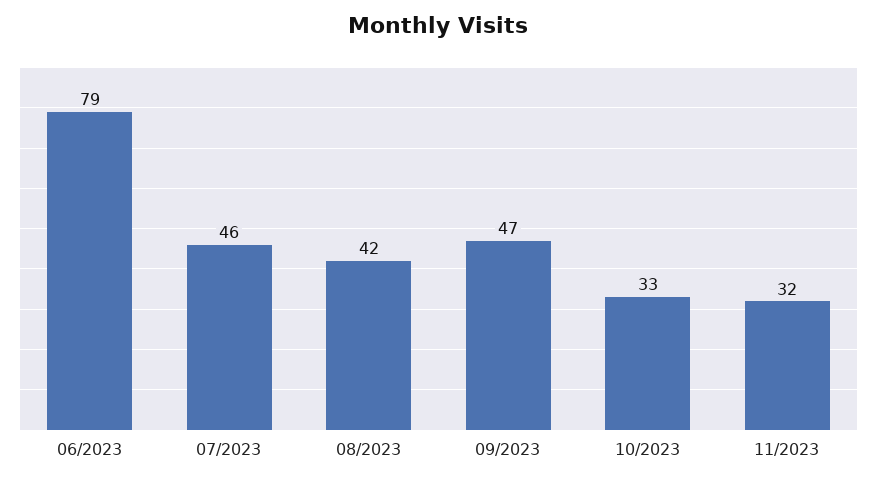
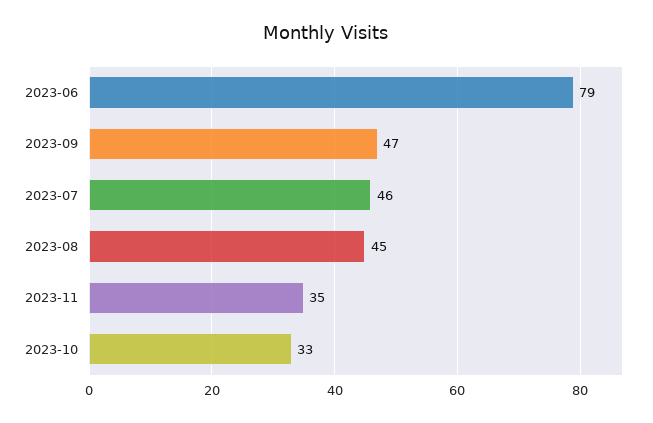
  {
    "06/2023": 79,
    "07/2023": 46,
-   "08/2023": 42,
+   "08/2023": 45,
    "09/2023": 47,
    "10/2023": 33,
-   "11/2023": 32
+   "11/2023": 35
  }

